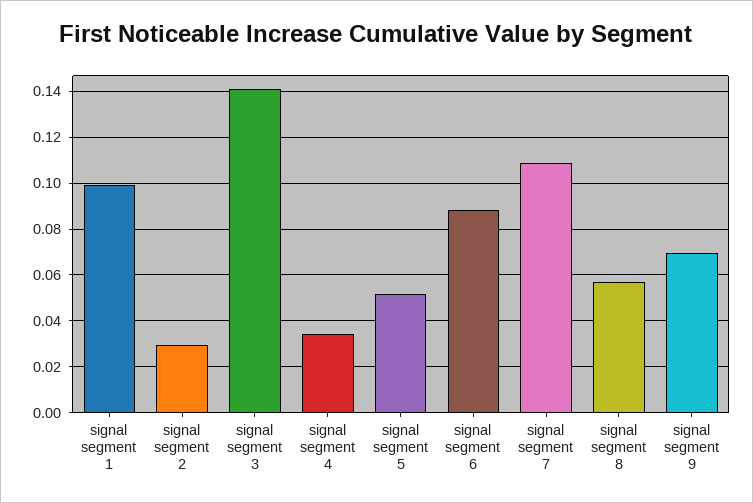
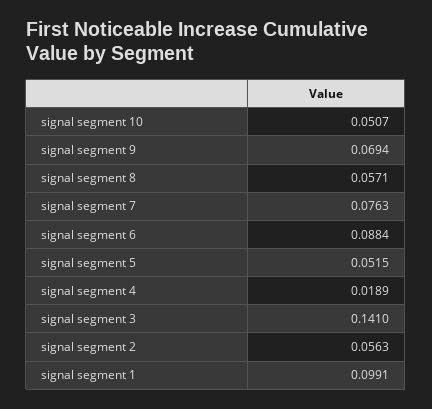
  {
    "signal segment 1": 0.0991,
-   "signal segment 2": 0.03,
+   "signal segment 2": 0.0563,
    "signal segment 3": 0.141,
-   "signal segment 4": 0.035,
+   "signal segment 4": 0.0189,
    "signal segment 5": 0.0515,
    "signal segment 6": 0.0884,
-   "signal segment 7": 0.11,
+   "signal segment 7": 0.0763,
    "signal segment 8": 0.0571,
-   "signal segment 9": 0.0694
+   "signal segment 9": 0.0694,
+   "signal segment 10": 0.0507
  }

